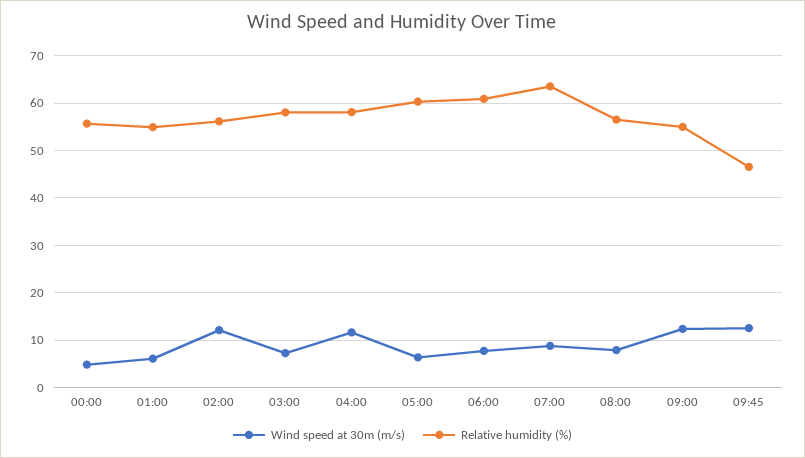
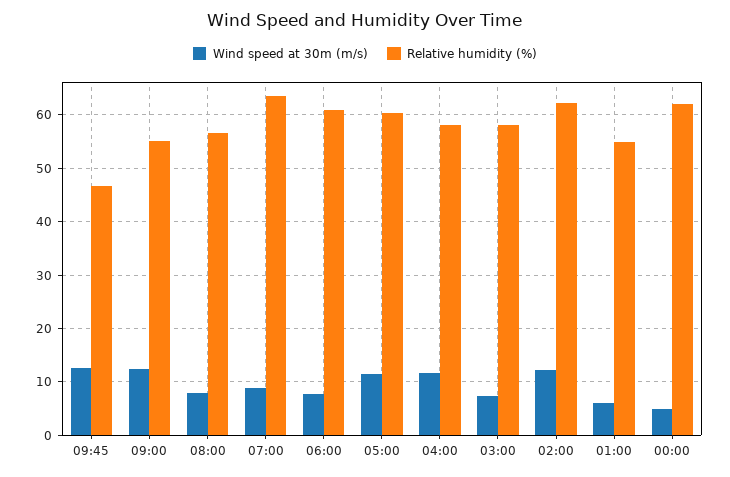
  {
    "Wind speed at 30m (m/s)": {
      "00:00": 4,
      "01:00": 6,
      "02:00": 12,
      "03:00": 8,
      "04:00": 12,
-     "05:00": 6,
+     "05:00": 12,
      "06:00": 8,
      "07:00": 8,
      "08:00": 8,
      "09:00": 12,
      "09:45": 12
    },
    "Relative humidity (%)": {
-     "00:00": 56,
+     "00:00": 62,
      "01:00": 54,
-     "02:00": 56,
+     "02:00": 62,
      "03:00": 58,
      "04:00": 58,
      "05:00": 60,
      "06:00": 60,
      "07:00": 64,
      "08:00": 56,
      "09:00": 56,
      "09:45": 46
    }
  }

